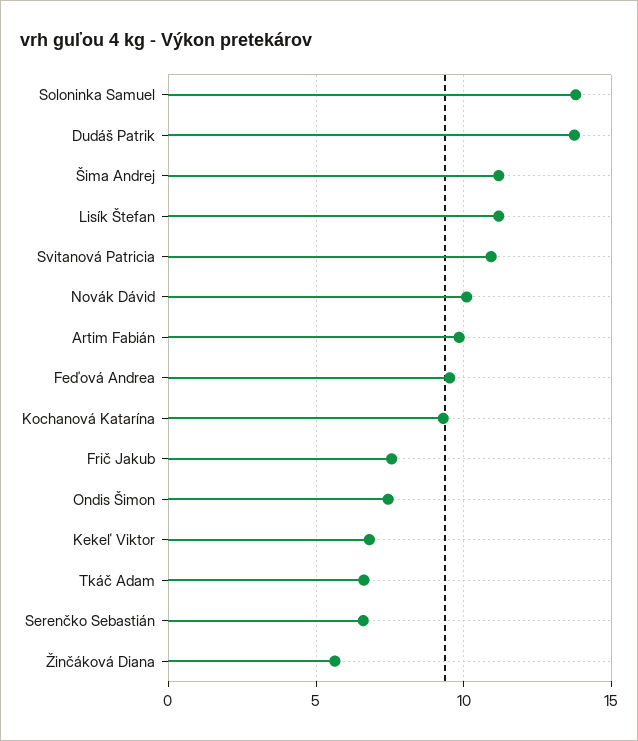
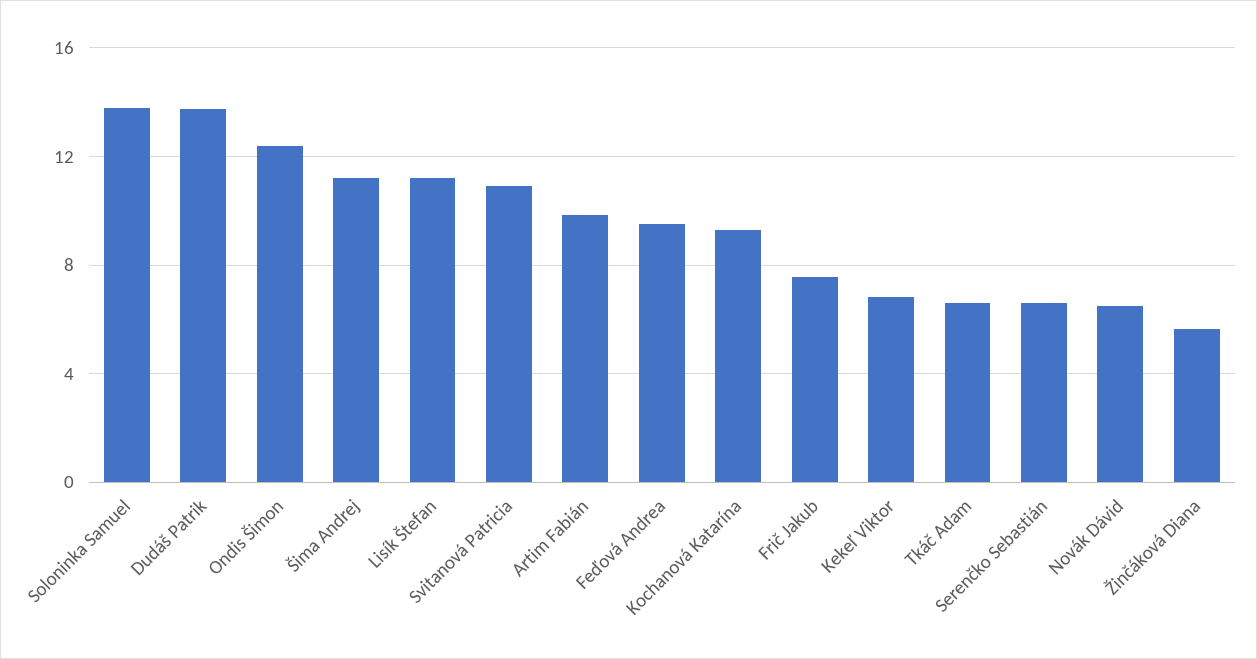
  {
    "Soloninka Samuel": 14,
    "Dudáš Patrik": 14,
    "Šima Andrej": 11,
    "Lisík Štefan": 11,
    "Svitanová Patricia": 11,
-   "Novák Dávid": 10,
+   "Novák Dávid": 6.5,
    "Artim Fabián": 10,
    "Feďová Andrea": 9.5,
    "Kochanová Katarína": 9.5,
    "Frič Jakub": 7.5,
-   "Ondis Šimon": 7.5,
+   "Ondis Šimon": 12.5,
    "Kekeľ Viktor": 7,
    "Tkáč Adam": 6.5,
    "Serenčko Sebastián": 6.5,
    "Žinčáková Diana": 5.5
  }

